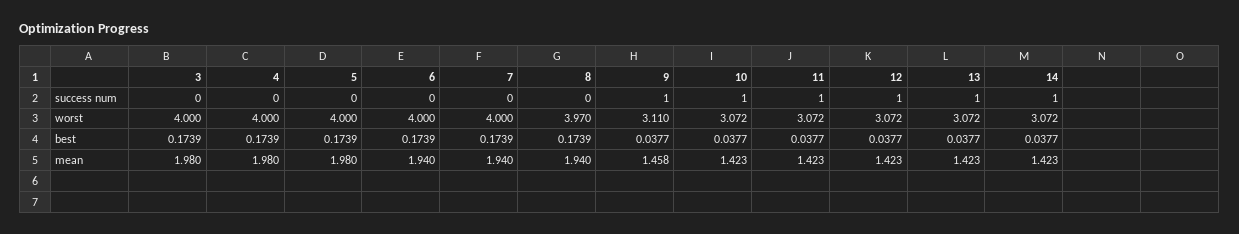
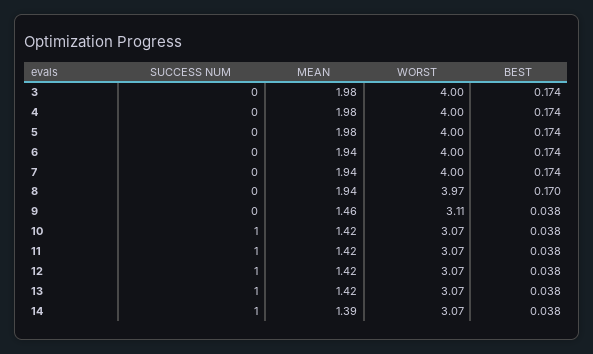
  {
    "3": {
      "success num": 0,
      "worst": 4,
      "best": 0.1739,
      "mean": 1.98
    },
    "4": {
      "success num": 0,
      "worst": 4,
      "best": 0.1739,
      "mean": 1.98
    },
    "5": {
      "success num": 0,
      "worst": 4,
      "best": 0.1739,
      "mean": 1.98
    },
    "6": {
      "success num": 0,
      "worst": 4,
      "best": 0.1739,
      "mean": 1.94
    },
    "7": {
      "success num": 0,
      "worst": 4,
      "best": 0.1739,
      "mean": 1.94
    },
    "8": {
      "success num": 0,
      "worst": 3.97,
-     "best": 0.1739,
+     "best": 0.17,
      "mean": 1.94
    },
    "9": {
-     "success num": 1,
+     "success num": 0,
      "worst": 3.11,
      "best": 0.0377,
      "mean": 1.458
    },
    "10": {
      "success num": 1,
      "worst": 3.072,
      "best": 0.0377,
      "mean": 1.423
    },
    "11": {
      "success num": 1,
      "worst": 3.072,
      "best": 0.0377,
      "mean": 1.423
    },
    "12": {
      "success num": 1,
      "worst": 3.072,
      "best": 0.0377,
      "mean": 1.423
    },
    "13": {
      "success num": 1,
      "worst": 3.072,
      "best": 0.0377,
      "mean": 1.423
    },
    "14": {
      "success num": 1,
      "worst": 3.072,
      "best": 0.0377,
-     "mean": 1.423
+     "mean": 1.39
    }
  }

